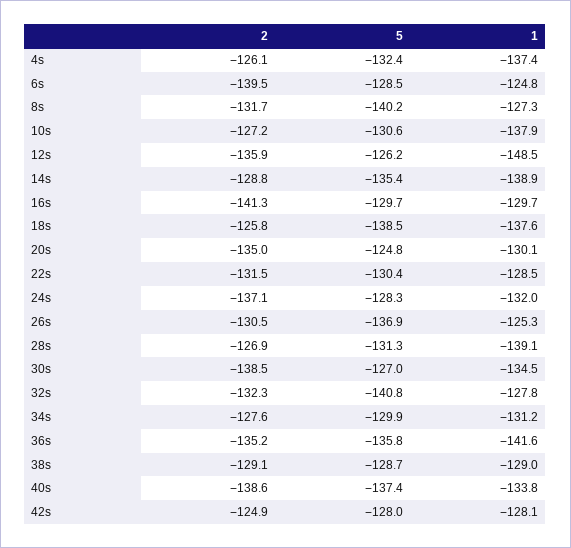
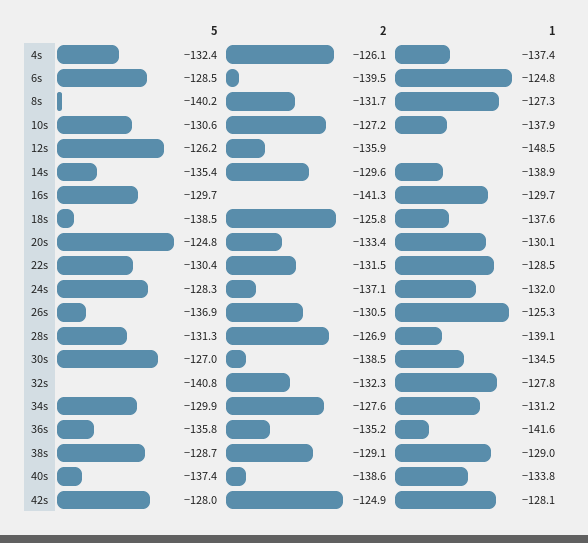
  {
    "2": {
      "4s": -126.1,
      "6s": -139.5,
      "8s": -131.7,
      "10s": -127.2,
      "12s": -135.9,
-     "14s": -128.8,
+     "14s": -129.6,
      "16s": -141.3,
      "18s": -125.8,
-     "20s": -135,
+     "20s": -133.4,
      "22s": -131.5,
      "24s": -137.1,
      "26s": -130.5,
      "28s": -126.9,
      "30s": -138.5,
      "32s": -132.3,
      "34s": -127.6,
      "36s": -135.2,
      "38s": -129.1,
      "40s": -138.6,
      "42s": -124.9
    },
    "5": {
      "4s": -132.4,
      "6s": -128.5,
      "8s": -140.2,
      "10s": -130.6,
      "12s": -126.2,
      "14s": -135.4,
      "16s": -129.7,
      "18s": -138.5,
      "20s": -124.8,
      "22s": -130.4,
      "24s": -128.3,
      "26s": -136.9,
      "28s": -131.3,
      "30s": -127,
      "32s": -140.8,
      "34s": -129.9,
      "36s": -135.8,
      "38s": -128.7,
      "40s": -137.4,
      "42s": -128
    },
    "1": {
      "4s": -137.4,
      "6s": -124.8,
      "8s": -127.3,
      "10s": -137.9,
      "12s": -148.5,
      "14s": -138.9,
      "16s": -129.7,
      "18s": -137.6,
      "20s": -130.1,
      "22s": -128.5,
      "24s": -132,
      "26s": -125.3,
      "28s": -139.1,
      "30s": -134.5,
      "32s": -127.8,
      "34s": -131.2,
      "36s": -141.6,
      "38s": -129,
      "40s": -133.8,
      "42s": -128.1
    }
  }

